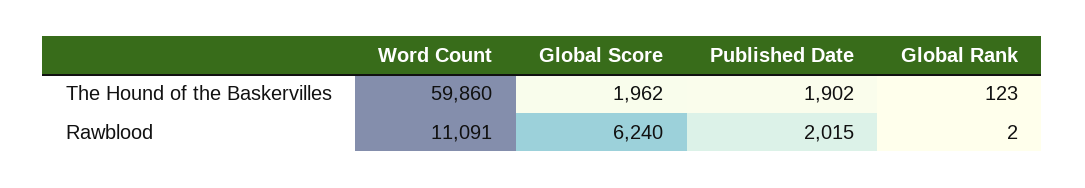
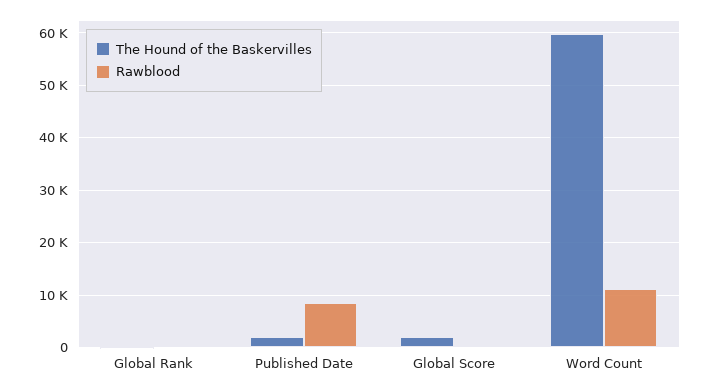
  {
    "The Hound of the Baskervilles": {
      "Word Count": 59860,
      "Global Score": 1962,
      "Published Date": 1902,
      "Global Rank": 123
    },
    "Rawblood": {
      "Word Count": 11091,
-     "Global Score": 6240,
+     "Global Score": 0,
-     "Published Date": 2015,
+     "Published Date": 8000,
      "Global Rank": 2
    }
  }

